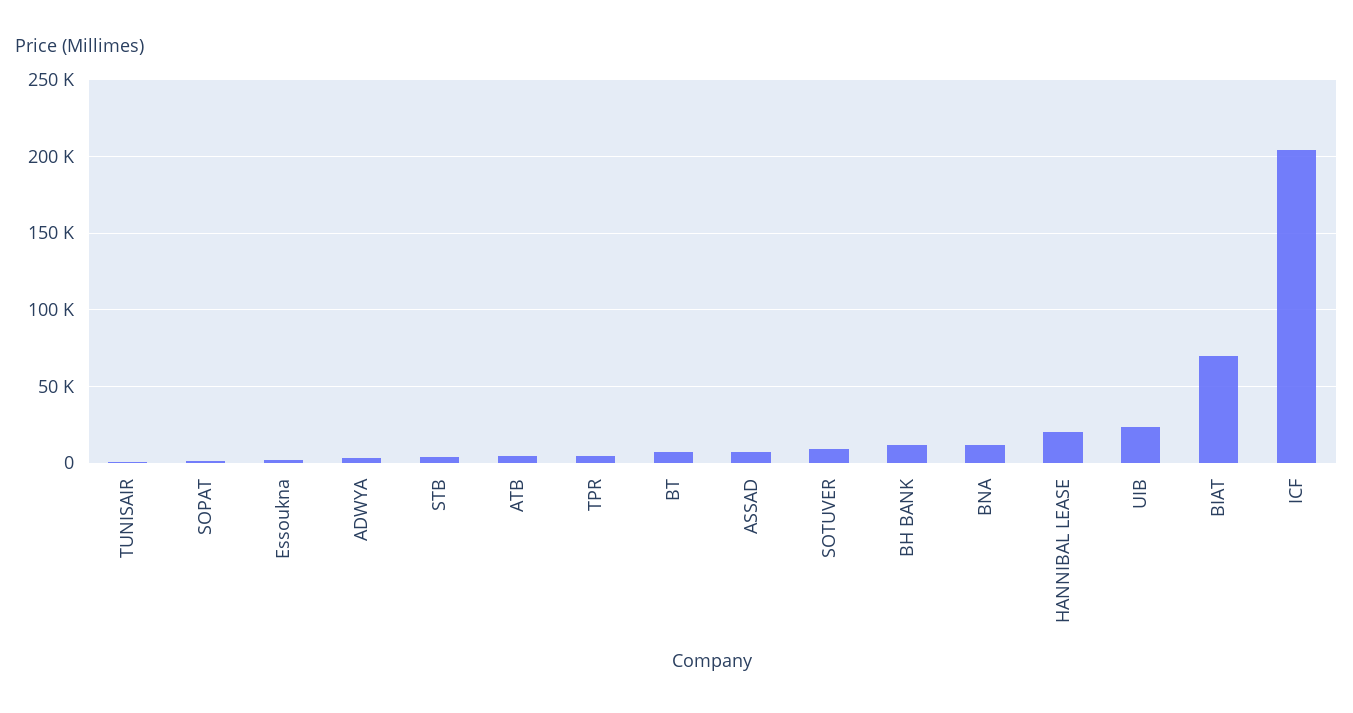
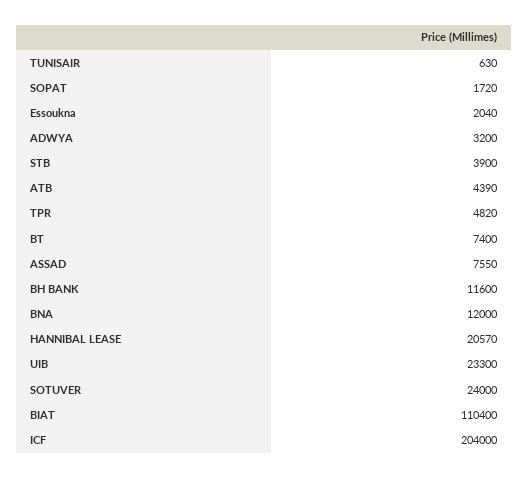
  {
    "TUNISAIR": 630,
    "SOPAT": 1720,
    "Essoukna": 2040,
    "ADWYA": 3200,
    "STB": 3900,
    "ATB": 4390,
    "TPR": 4820,
    "BT": 7400,
    "ASSAD": 7550,
-   "SOTUVER": 10000,
+   "SOTUVER": 24000,
    "BH BANK": 11600,
    "BNA": 12000,
    "HANNIBAL LEASE": 20570,
    "UIB": 23300,
-   "BIAT": 70000,
+   "BIAT": 110400,
    "ICF": 204000
  }

